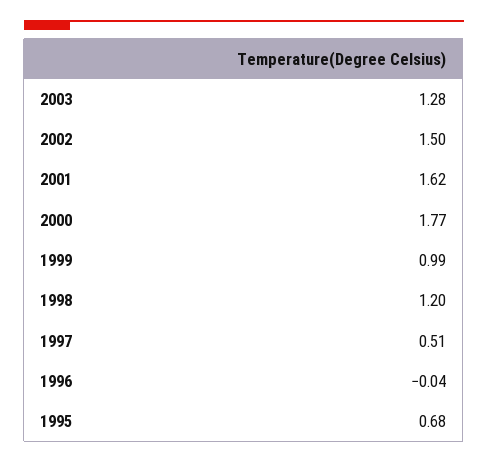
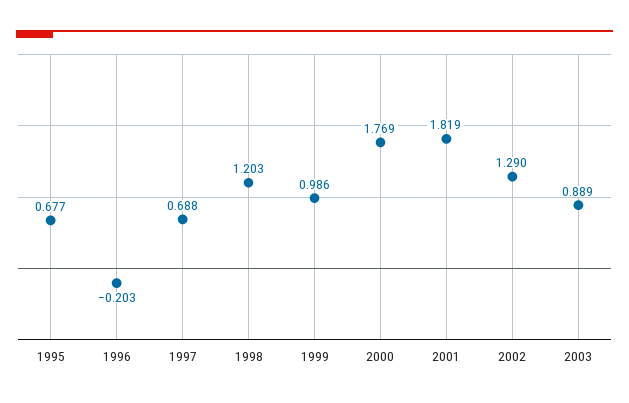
  {
-   "2003": 1.28,
+   "2003": 0.889,
-   "2002": 1.5,
+   "2002": 1.29,
-   "2001": 1.62,
+   "2001": 1.819,
    "2000": 1.769,
    "1999": 0.986,
    "1998": 1.203,
-   "1997": 0.51,
+   "1997": 0.688,
-   "1996": -0.04,
+   "1996": -0.203,
    "1995": 0.677
  }

